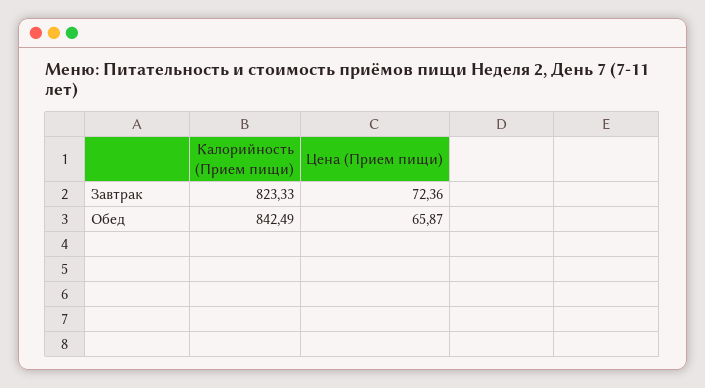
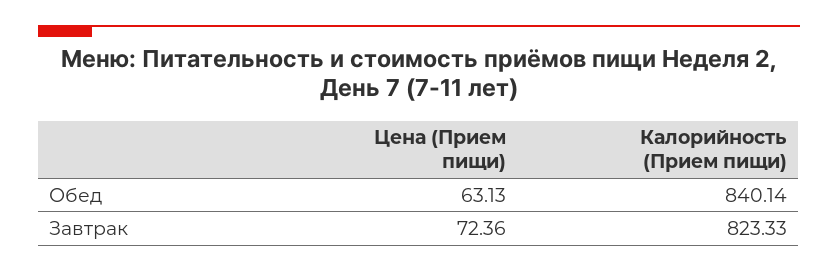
  {
    "Калорийность (Прием пищи)": {
      "Завтрак": 823.33,
-     "Обед": 842.49
+     "Обед": 840.14
    },
    "Цена (Прием пищи)": {
      "Завтрак": 72.36,
-     "Обед": 65.87
+     "Обед": 63.13
    }
  }

